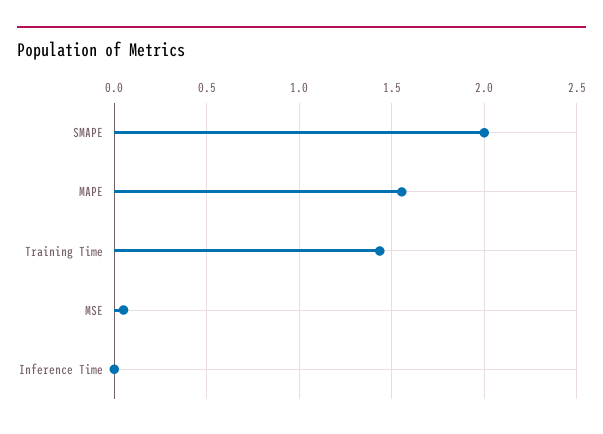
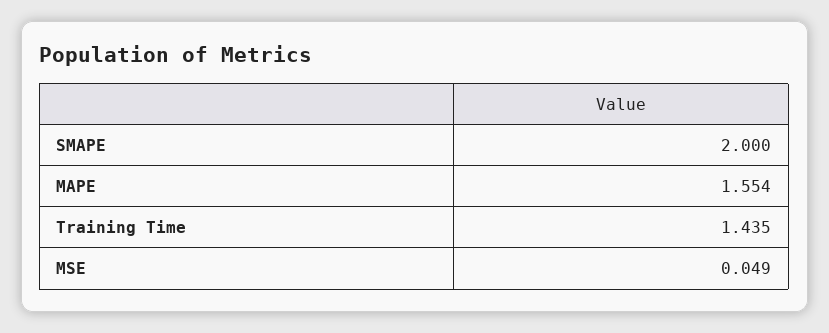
  {
    "SMAPE": 2,
    "MAPE": 1.554,
    "Training Time": 1.435,
-   "MSE": 0.049,
+   "MSE": 0.049
-   "Inference Time": 0
  }

